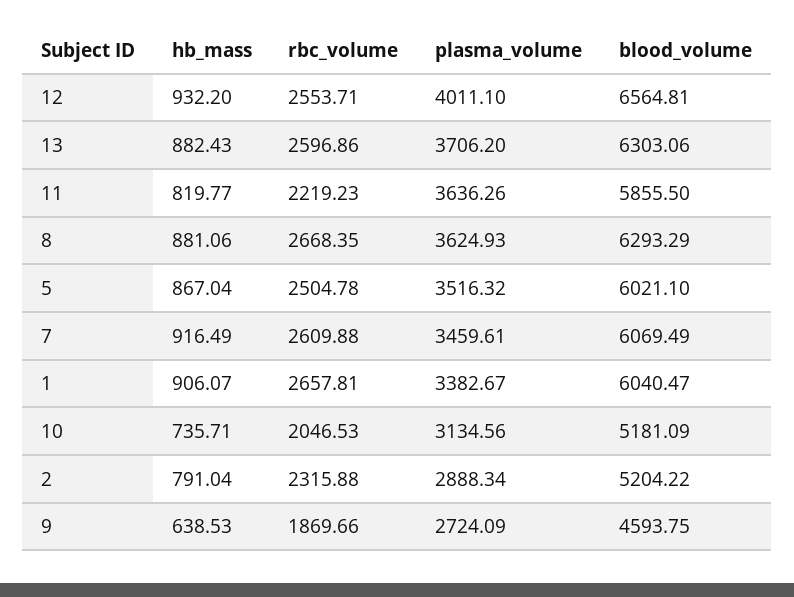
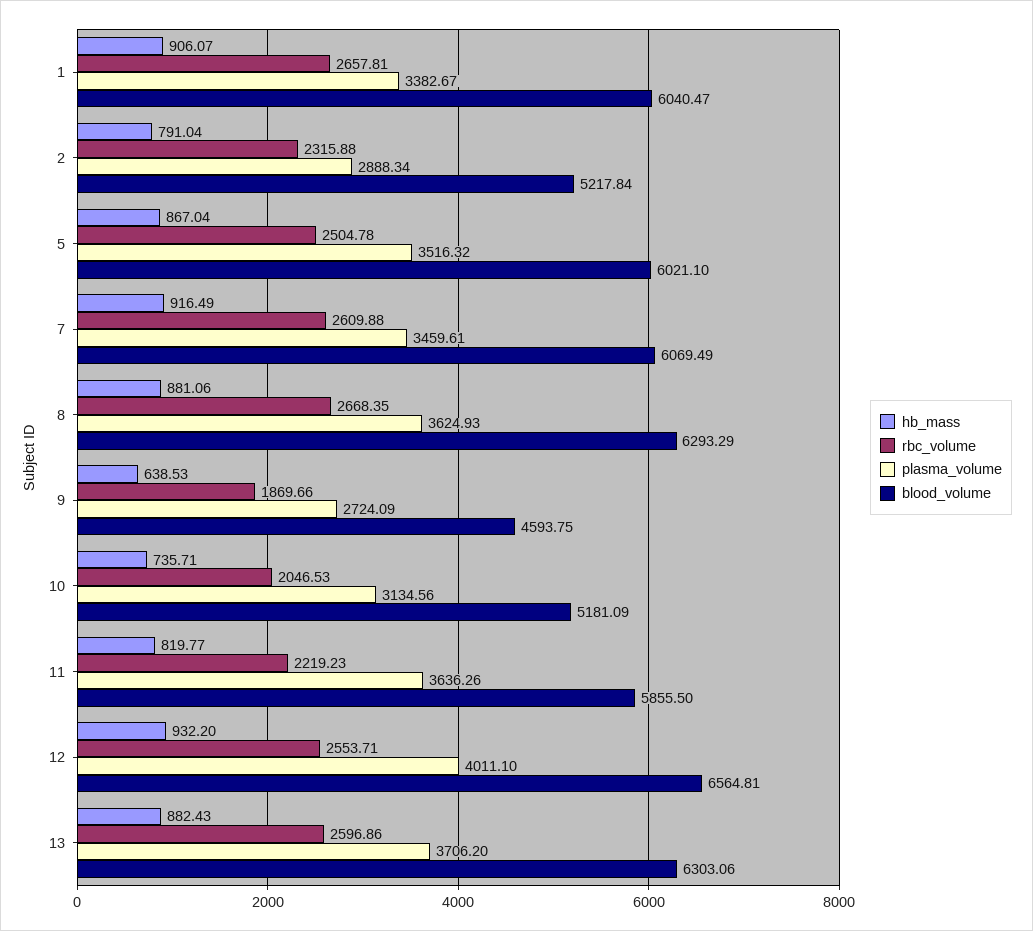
  {
    "hb_mass": {
      "12": 932.2,
      "13": 882.43,
      "11": 819.77,
      "8": 881.06,
      "5": 867.04,
      "7": 916.49,
      "1": 906.07,
      "10": 735.71,
      "2": 791.04,
      "9": 638.53
    },
    "rbc_volume": {
      "12": 2553.71,
      "13": 2596.86,
      "11": 2219.23,
      "8": 2668.35,
      "5": 2504.78,
      "7": 2609.88,
      "1": 2657.81,
      "10": 2046.53,
      "2": 2315.88,
      "9": 1869.66
    },
    "plasma_volume": {
      "12": 4011.1,
      "13": 3706.2,
      "11": 3636.26,
      "8": 3624.93,
      "5": 3516.32,
      "7": 3459.61,
      "1": 3382.67,
      "10": 3134.56,
      "2": 2888.34,
      "9": 2724.09
    },
    "blood_volume": {
      "12": 6564.81,
      "13": 6303.06,
      "11": 5855.5,
      "8": 6293.29,
      "5": 6021.1,
      "7": 6069.49,
      "1": 6040.47,
      "10": 5181.09,
-     "2": 5204.22,
+     "2": 5217.84,
      "9": 4593.75
    }
  }

